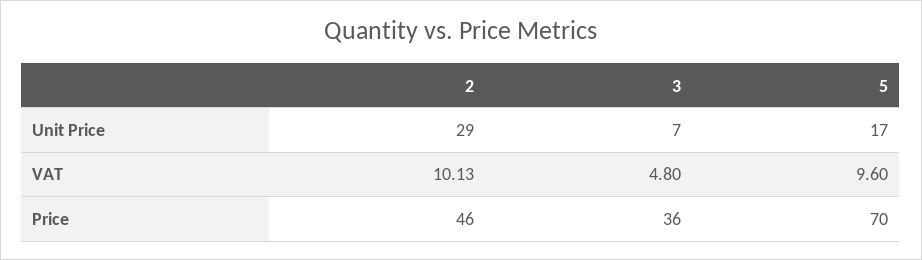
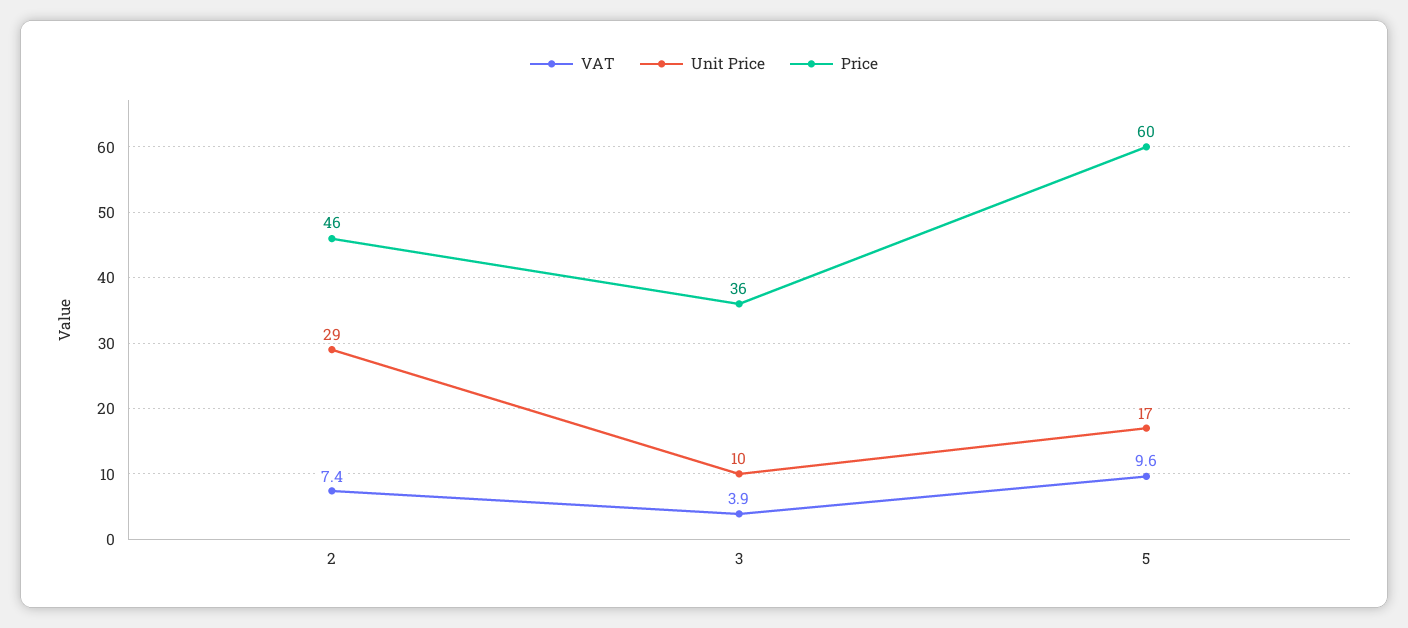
  {
    "Unit Price": {
      "2": 29,
-     "3": 7,
+     "3": 10,
      "5": 17
    },
    "VAT": {
-     "2": 10.13,
+     "2": 7.4,
-     "3": 4.8,
+     "3": 3.9,
      "5": 9.6
    },
    "Price": {
      "2": 46,
      "3": 36,
-     "5": 70
+     "5": 60
    }
  }

